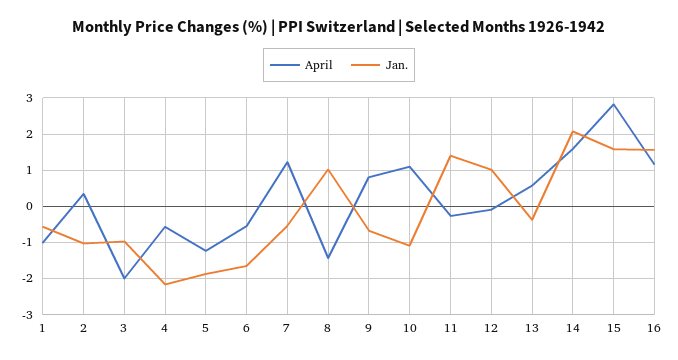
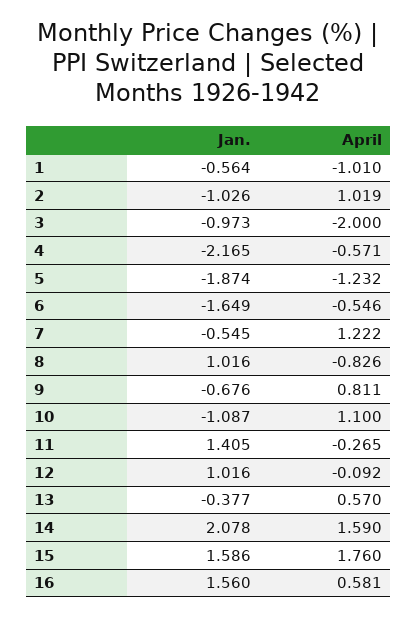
  {
    "April": {
      "1": -1.01,
-     "2": 0.4,
+     "2": 1.019,
      "3": -2,
      "4": -0.571,
      "5": -1.232,
      "6": -0.546,
      "7": 1.222,
-     "8": -1.4,
+     "8": -0.826,
      "9": 0.811,
      "10": 1.1,
      "11": -0.265,
      "12": -0.092,
      "13": 0.57,
      "14": 1.59,
-     "15": 2.8,
+     "15": 1.76,
-     "16": 1.2
+     "16": 0.581
    },
    "Jan.": {
      "1": -0.564,
      "2": -1.026,
      "3": -0.973,
      "4": -2.165,
      "5": -1.874,
      "6": -1.649,
      "7": -0.545,
      "8": 1.016,
      "9": -0.676,
      "10": -1.087,
      "11": 1.405,
      "12": 1.016,
      "13": -0.377,
      "14": 2.078,
      "15": 1.586,
      "16": 1.56
    }
  }

